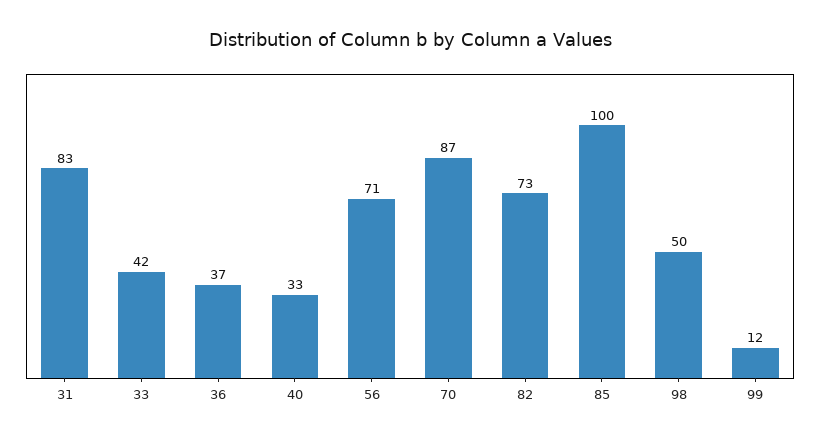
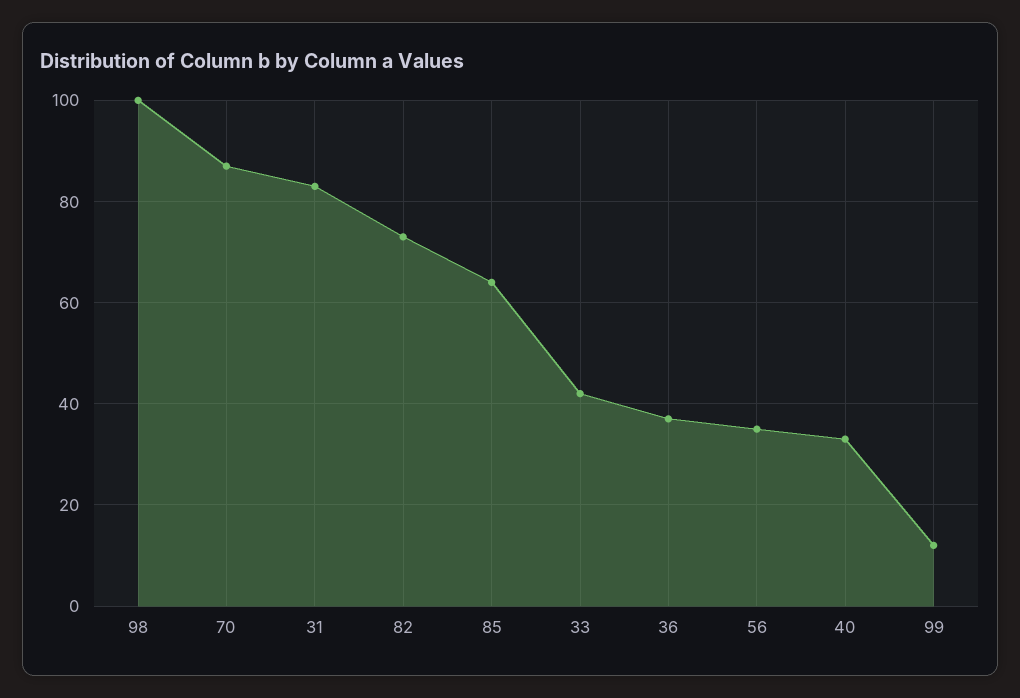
  {
    "31": 83,
    "33": 42,
    "36": 37,
    "40": 33,
-   "56": 71,
+   "56": 35,
    "70": 87,
    "82": 73,
-   "85": 100,
+   "85": 65,
-   "98": 50,
+   "98": 100,
    "99": 12
  }

